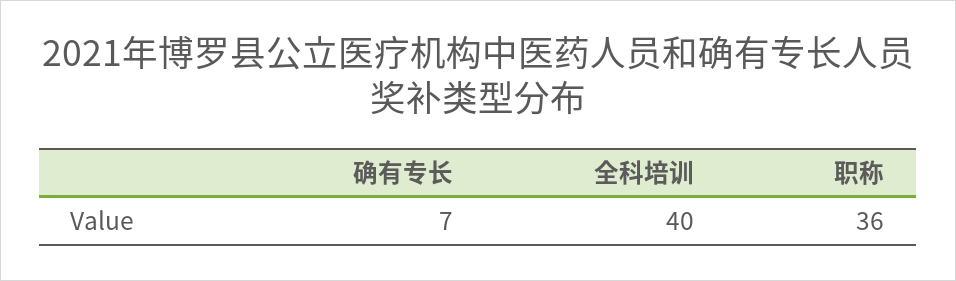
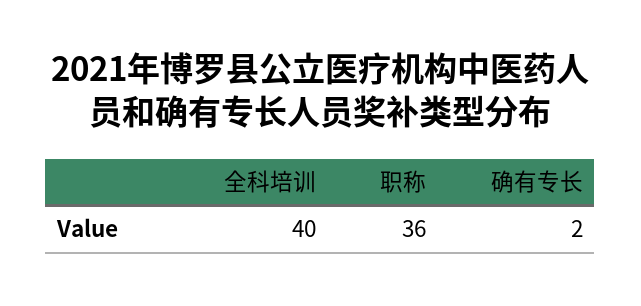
  {
-   "确有专长": 7,
+   "确有专长": 2,
    "全科培训": 40,
    "职称": 36
  }

